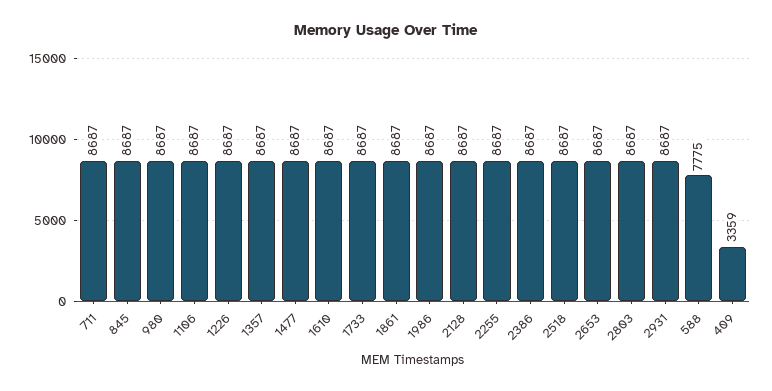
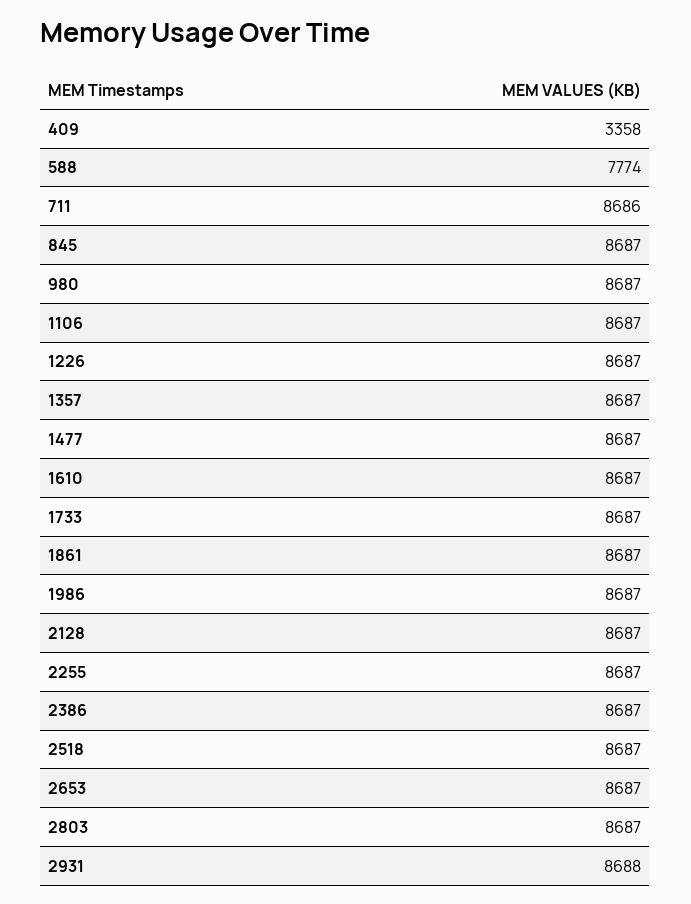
  {
-   "711": 8687,
+   "711": 8686,
    "845": 8687,
    "980": 8687,
    "1106": 8687,
    "1226": 8687,
    "1357": 8687,
    "1477": 8687,
    "1610": 8687,
    "1733": 8687,
    "1861": 8687,
    "1986": 8687,
    "2128": 8687,
    "2255": 8687,
    "2386": 8687,
    "2518": 8687,
    "2653": 8687,
    "2803": 8687,
-   "2931": 8687,
+   "2931": 8688,
-   "588": 7775,
+   "588": 7774,
-   "409": 3359
+   "409": 3358
  }

